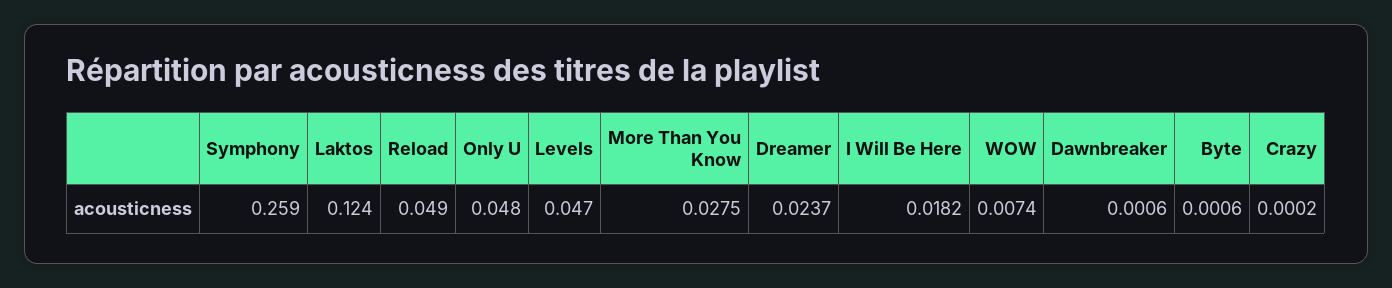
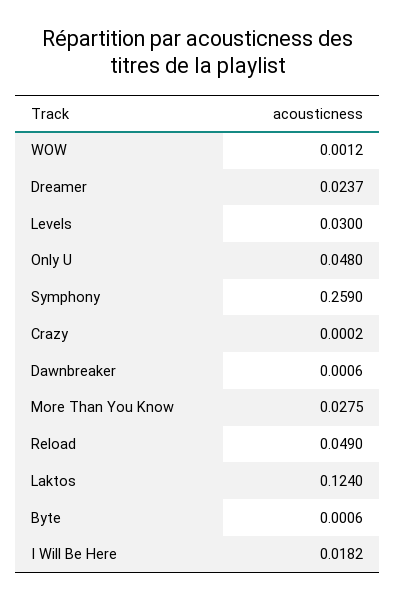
  {
    "Symphony": 0.259,
    "Laktos": 0.124,
    "Reload": 0.049,
    "Only U": 0.048,
-   "Levels": 0.047,
+   "Levels": 0.03,
    "More Than You Know": 0.0275,
    "Dreamer": 0.0237,
    "I Will Be Here": 0.0182,
-   "WOW": 0.0074,
+   "WOW": 0.0012,
    "Dawnbreaker": 0.0006,
    "Byte": 0.0006,
    "Crazy": 0.0002
  }

